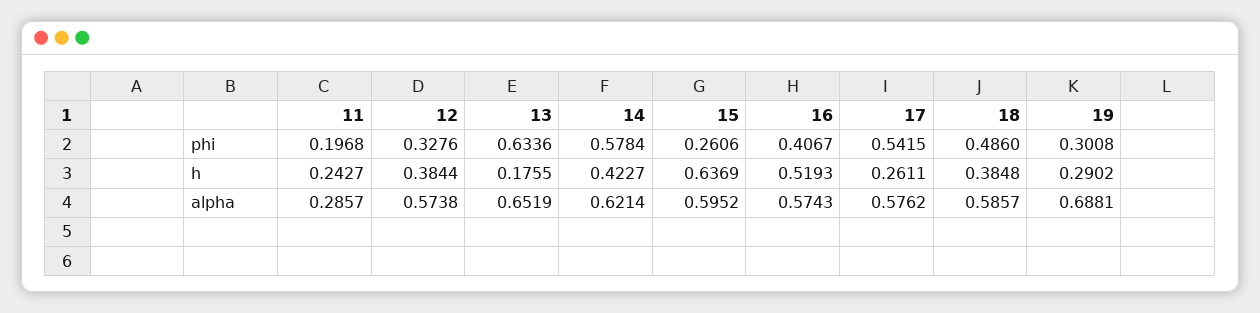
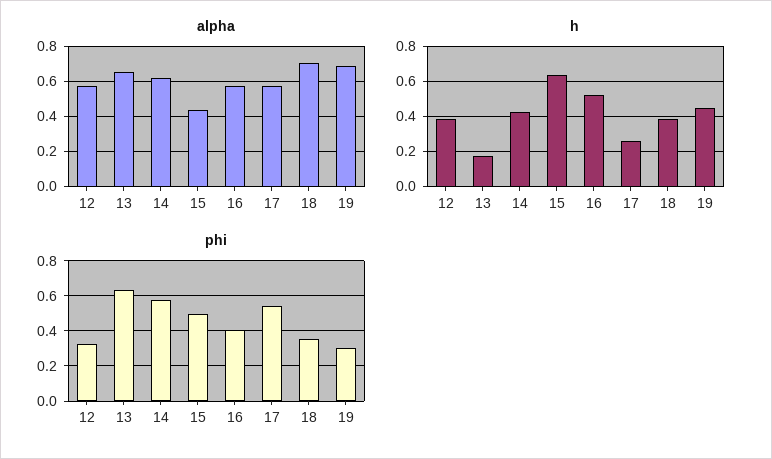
  {
    "phi": {
-     "11": 0.1968,
      "12": 0.3276,
      "13": 0.6336,
      "14": 0.5784,
-     "15": 0.2606,
+     "15": 0.5,
      "16": 0.4067,
      "17": 0.5415,
-     "18": 0.486,
+     "18": 0.35,
      "19": 0.3008
    },
    "h": {
-     "11": 0.2427,
      "12": 0.3844,
      "13": 0.1755,
      "14": 0.4227,
      "15": 0.6369,
      "16": 0.5193,
      "17": 0.2611,
      "18": 0.3848,
-     "19": 0.2902
+     "19": 0.45
    },
    "alpha": {
-     "11": 0.2857,
      "12": 0.5738,
      "13": 0.6519,
      "14": 0.6214,
-     "15": 0.5952,
+     "15": 0.45,
      "16": 0.5743,
      "17": 0.5762,
-     "18": 0.5857,
+     "18": 0.7,
      "19": 0.6881
    }
  }

